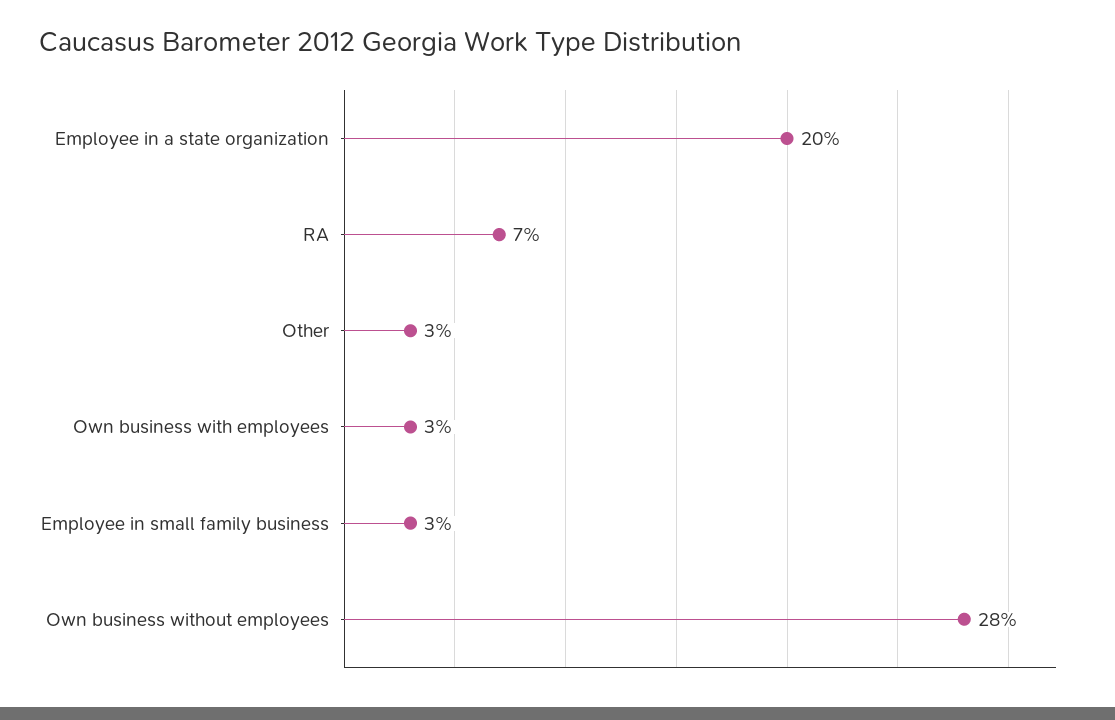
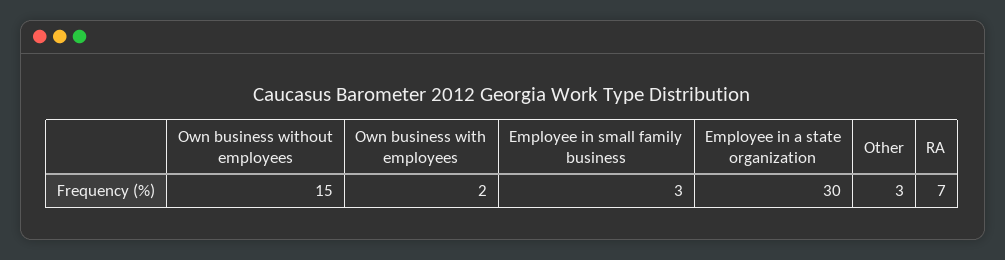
  {
-   "Employee in a state organization": 20,
+   "Employee in a state organization": 30,
    "RA": 7,
    "Other": 3,
-   "Own business with employees": 3,
+   "Own business with employees": 2,
    "Employee in small family business": 3,
-   "Own business without employees": 28
+   "Own business without employees": 15
  }

